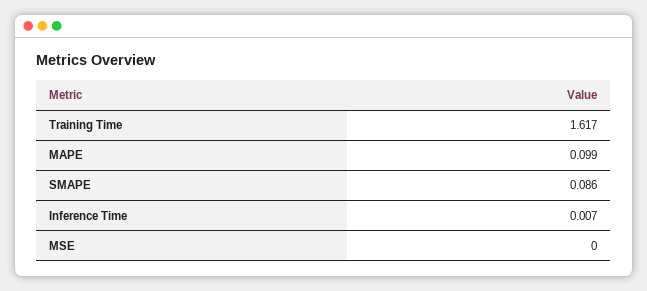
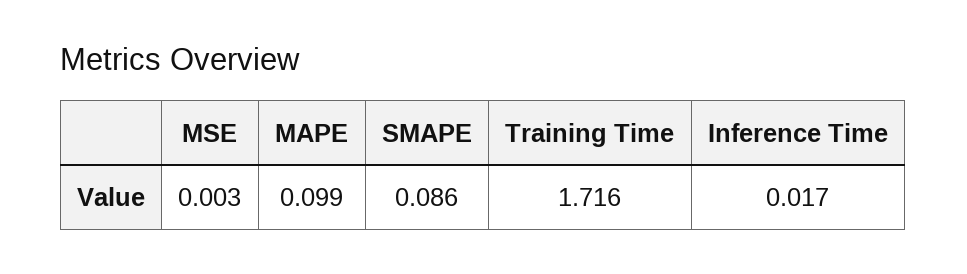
  {
-   "Training Time": 1.617,
+   "Training Time": 1.716,
    "MAPE": 0.099,
    "SMAPE": 0.086,
-   "Inference Time": 0.007,
+   "Inference Time": 0.017,
-   "MSE": 0
+   "MSE": 0.003
  }

